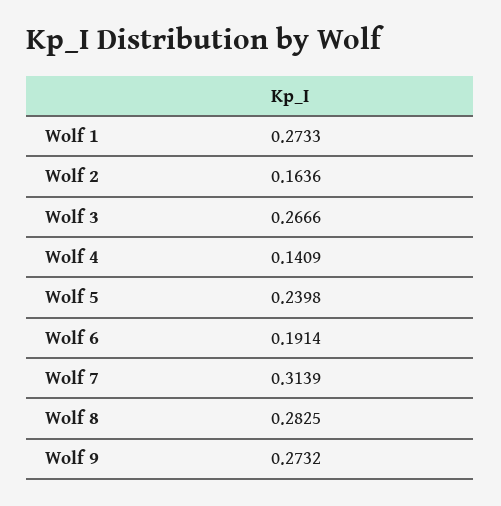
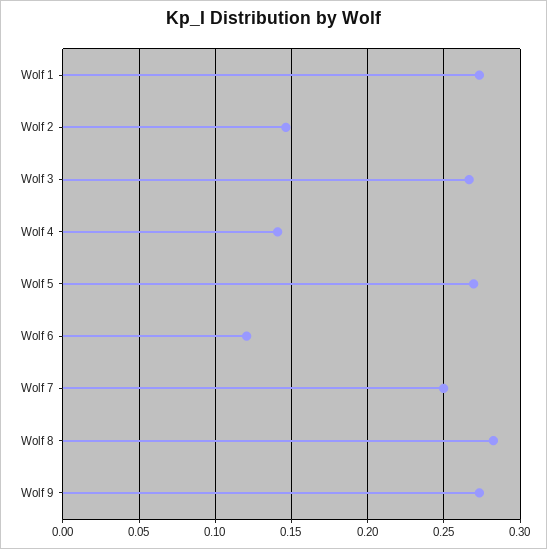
  {
    "Wolf 1": 0.2733,
-   "Wolf 2": 0.1636,
+   "Wolf 2": 0.145,
    "Wolf 3": 0.2666,
    "Wolf 4": 0.1409,
-   "Wolf 5": 0.2398,
+   "Wolf 5": 0.27,
-   "Wolf 6": 0.1914,
+   "Wolf 6": 0.12,
-   "Wolf 7": 0.3139,
+   "Wolf 7": 0.25,
    "Wolf 8": 0.2825,
    "Wolf 9": 0.2732
  }

